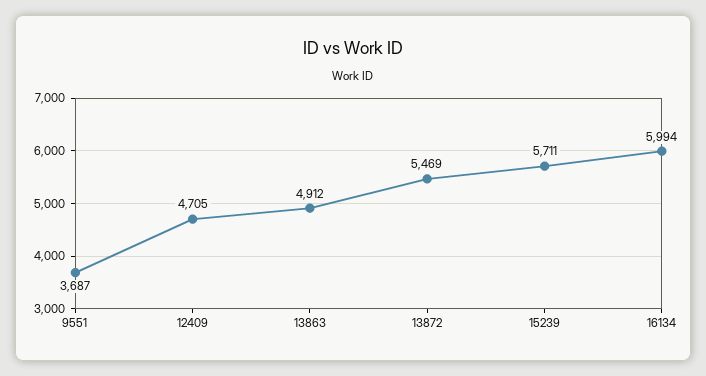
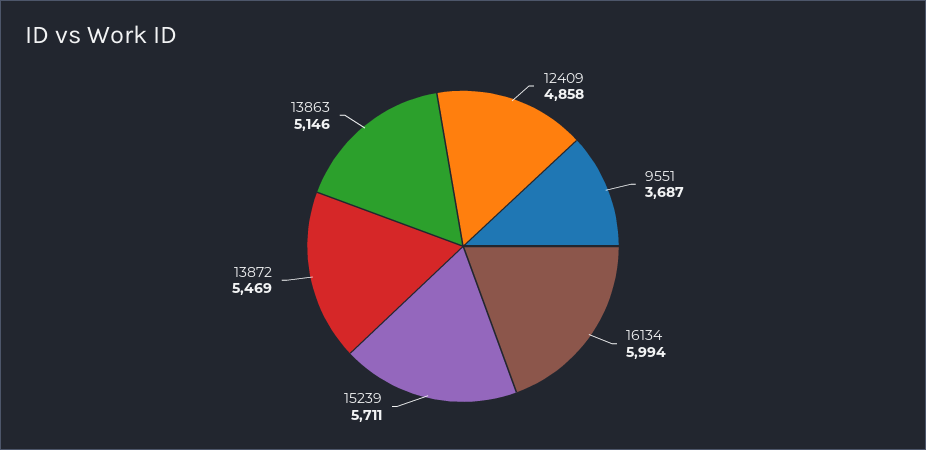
  {
    "9551": 3687,
-   "12409": 4705,
+   "12409": 4858,
-   "13863": 4912,
+   "13863": 5146,
    "13872": 5469,
    "15239": 5711,
    "16134": 5994
  }

